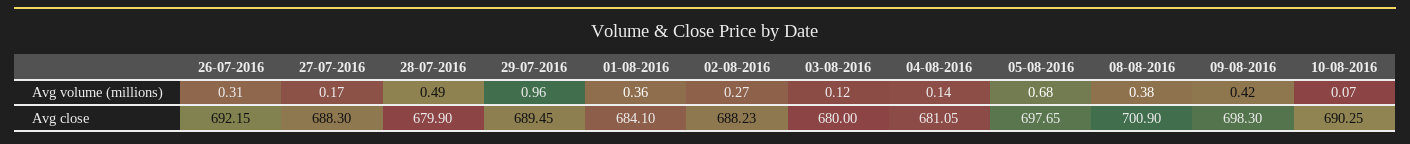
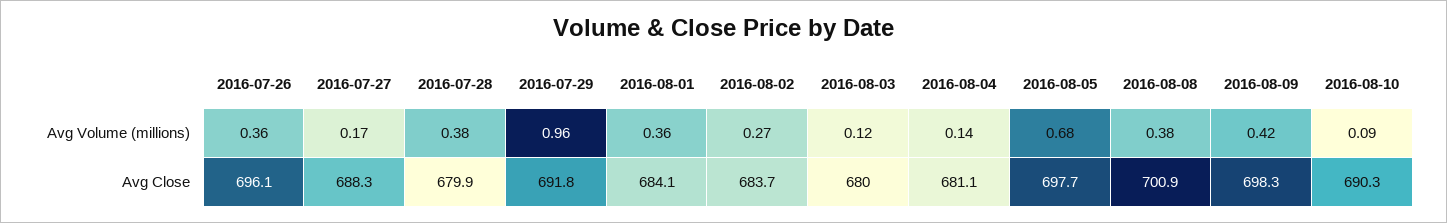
  {
    "26-07-2016": {
-     "Avg volume (millions)": 0.31,
+     "Avg volume (millions)": 0.36,
-     "Avg close": 692.15
+     "Avg close": 696.1
    },
    "27-07-2016": {
      "Avg volume (millions)": 0.17,
      "Avg close": 688.3
    },
    "28-07-2016": {
-     "Avg volume (millions)": 0.49,
+     "Avg volume (millions)": 0.38,
      "Avg close": 679.9
    },
    "29-07-2016": {
      "Avg volume (millions)": 0.96,
-     "Avg close": 689.45
+     "Avg close": 691.8
    },
    "01-08-2016": {
      "Avg volume (millions)": 0.36,
      "Avg close": 684.1
    },
    "02-08-2016": {
      "Avg volume (millions)": 0.27,
-     "Avg close": 688.23
+     "Avg close": 683.7
    },
    "03-08-2016": {
      "Avg volume (millions)": 0.12,
      "Avg close": 680
    },
    "04-08-2016": {
      "Avg volume (millions)": 0.14,
      "Avg close": 681.05
    },
    "05-08-2016": {
      "Avg volume (millions)": 0.68,
      "Avg close": 697.65
    },
    "08-08-2016": {
      "Avg volume (millions)": 0.38,
      "Avg close": 700.9
    },
    "09-08-2016": {
      "Avg volume (millions)": 0.42,
      "Avg close": 698.3
    },
    "10-08-2016": {
-     "Avg volume (millions)": 0.07,
+     "Avg volume (millions)": 0.09,
      "Avg close": 690.25
    }
  }

